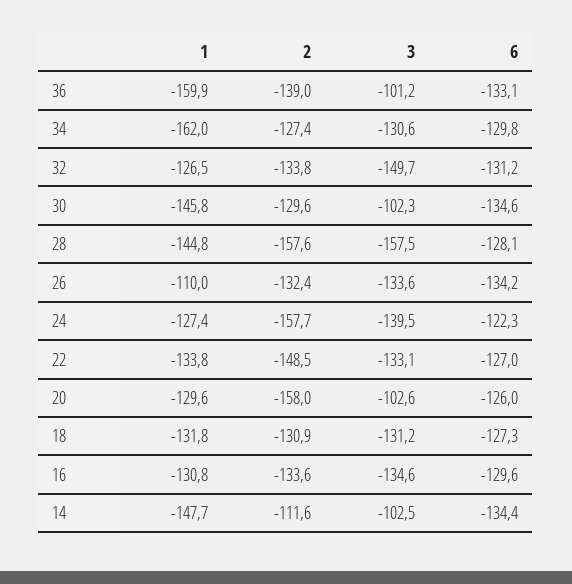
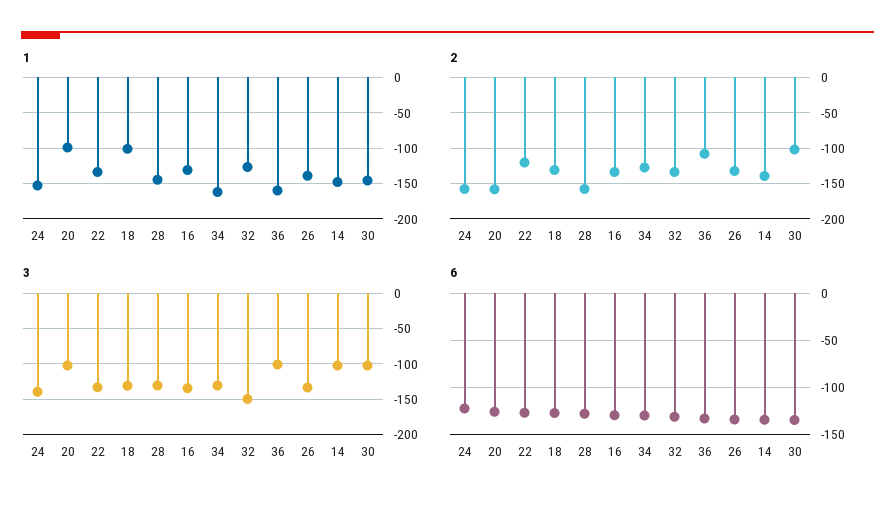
  {
    "1": {
      "36": -159.9,
      "34": -162,
      "32": -126.5,
      "30": -145.8,
      "28": -144.8,
-     "26": -110,
+     "26": -140,
-     "24": -127.4,
+     "24": -150,
      "22": -133.8,
-     "20": -129.6,
+     "20": -100,
-     "18": -131.8,
+     "18": -100,
      "16": -130.8,
      "14": -147.7
    },
    "2": {
-     "36": -139,
+     "36": -110,
      "34": -127.4,
      "32": -133.8,
-     "30": -129.6,
+     "30": -100,
      "28": -157.6,
      "26": -132.4,
      "24": -157.7,
-     "22": -148.5,
+     "22": -120,
      "20": -158,
      "18": -130.9,
      "16": -133.6,
-     "14": -111.6
+     "14": -140
    },
    "3": {
      "36": -101.2,
      "34": -130.6,
      "32": -149.7,
      "30": -102.3,
-     "28": -157.5,
+     "28": -130,
      "26": -133.6,
      "24": -139.5,
      "22": -133.1,
      "20": -102.6,
      "18": -131.2,
      "16": -134.6,
      "14": -102.5
    },
    "6": {
      "36": -133.1,
      "34": -129.8,
      "32": -131.2,
      "30": -134.6,
      "28": -128.1,
      "26": -134.2,
      "24": -122.3,
      "22": -127,
      "20": -126,
      "18": -127.3,
      "16": -129.6,
      "14": -134.4
    }
  }

